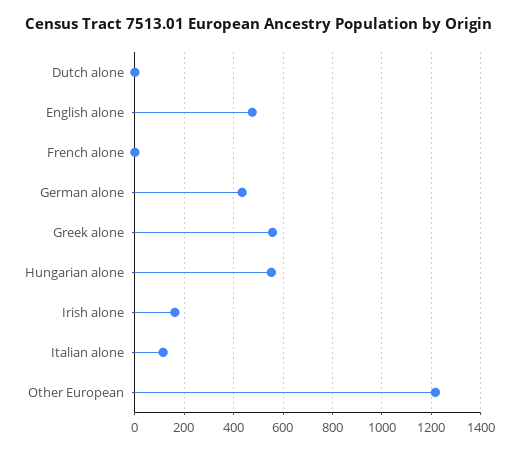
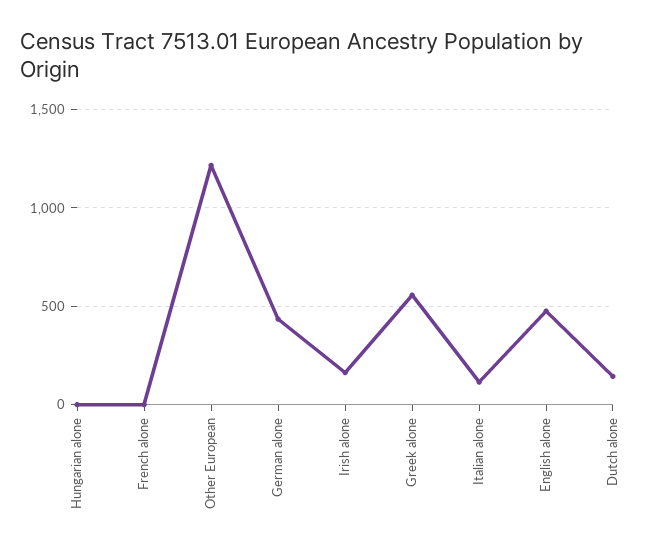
  {
-   "Dutch alone": 0,
+   "Dutch alone": 150,
    "English alone": 475,
    "French alone": 0,
    "German alone": 425,
    "Greek alone": 550,
-   "Hungarian alone": 550,
+   "Hungarian alone": 0,
    "Irish alone": 150,
    "Italian alone": 125,
    "Other European": 1225
  }

